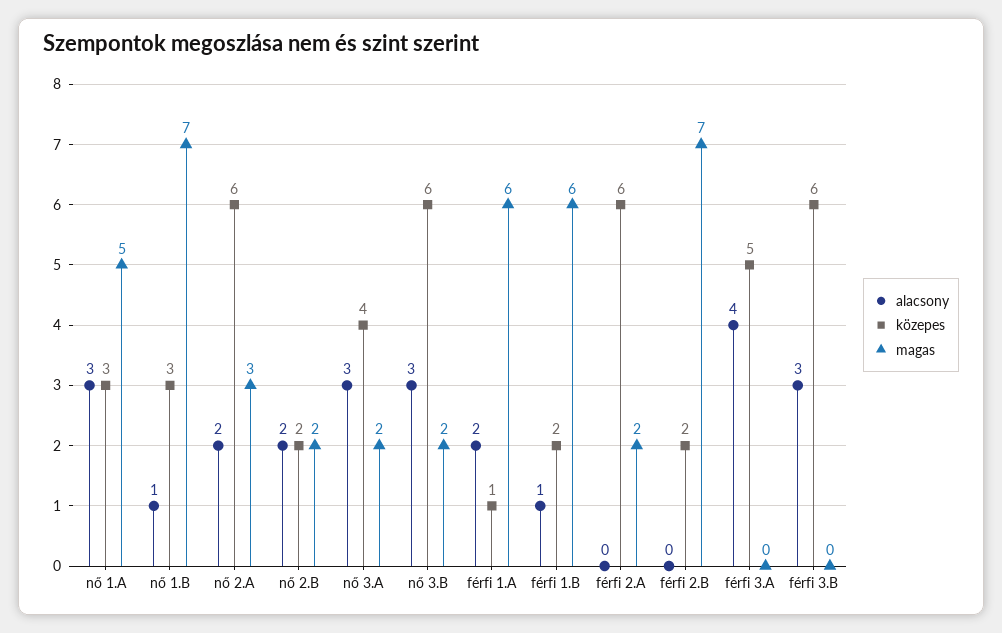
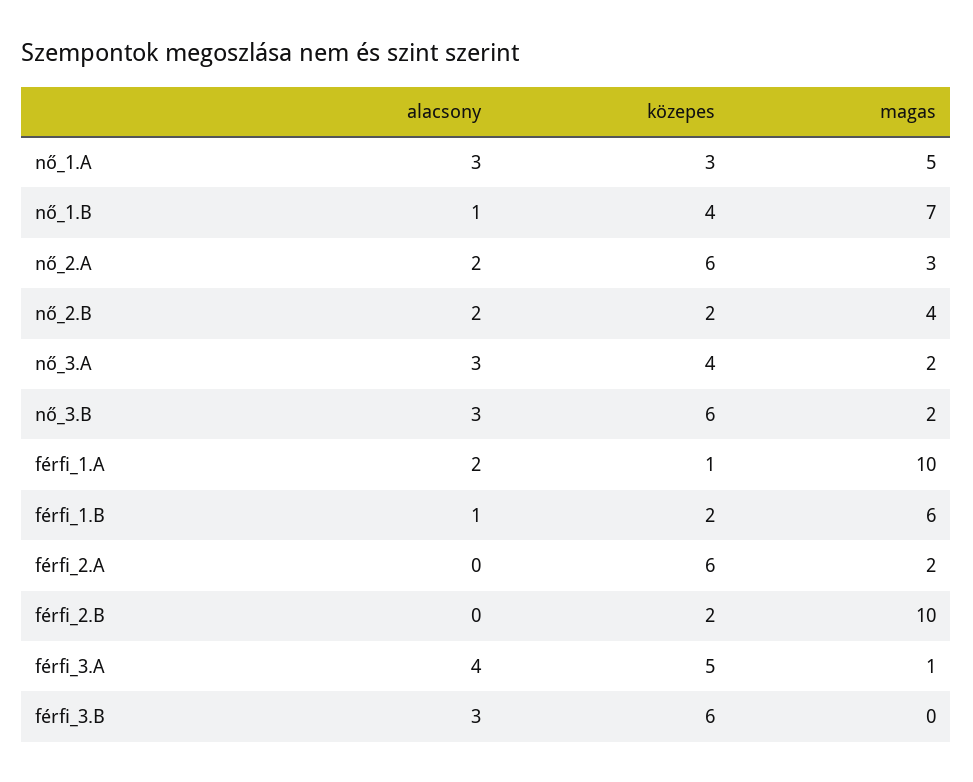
  {
    "alacsony": {
      "nő 1.A": 3,
      "nő 1.B": 1,
      "nő 2.A": 2,
      "nő 2.B": 2,
      "nő 3.A": 3,
      "nő 3.B": 3,
      "férfi 1.A": 2,
      "férfi 1.B": 1,
      "férfi 2.A": 0,
      "férfi 2.B": 0,
      "férfi 3.A": 4,
      "férfi 3.B": 3
    },
    "közepes": {
      "nő 1.A": 3,
-     "nő 1.B": 3,
+     "nő 1.B": 4,
      "nő 2.A": 6,
      "nő 2.B": 2,
      "nő 3.A": 4,
      "nő 3.B": 6,
      "férfi 1.A": 1,
      "férfi 1.B": 2,
      "férfi 2.A": 6,
      "férfi 2.B": 2,
      "férfi 3.A": 5,
      "férfi 3.B": 6
    },
    "magas": {
      "nő 1.A": 5,
      "nő 1.B": 7,
      "nő 2.A": 3,
-     "nő 2.B": 2,
+     "nő 2.B": 4,
      "nő 3.A": 2,
      "nő 3.B": 2,
-     "férfi 1.A": 6,
+     "férfi 1.A": 10,
      "férfi 1.B": 6,
      "férfi 2.A": 2,
-     "férfi 2.B": 7,
+     "férfi 2.B": 10,
-     "férfi 3.A": 0,
+     "férfi 3.A": 1,
      "férfi 3.B": 0
    }
  }

